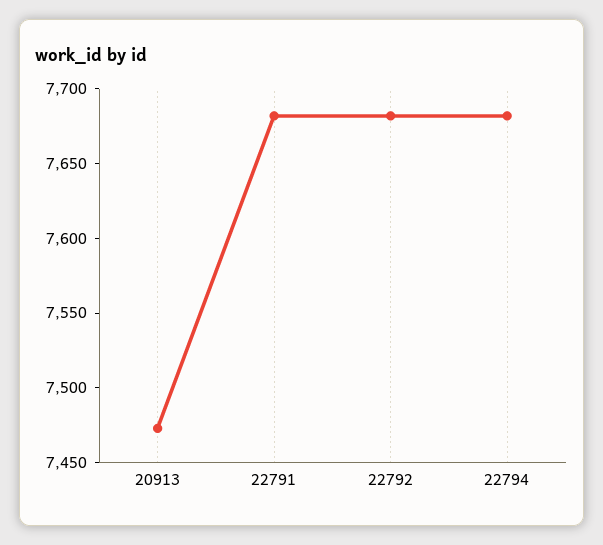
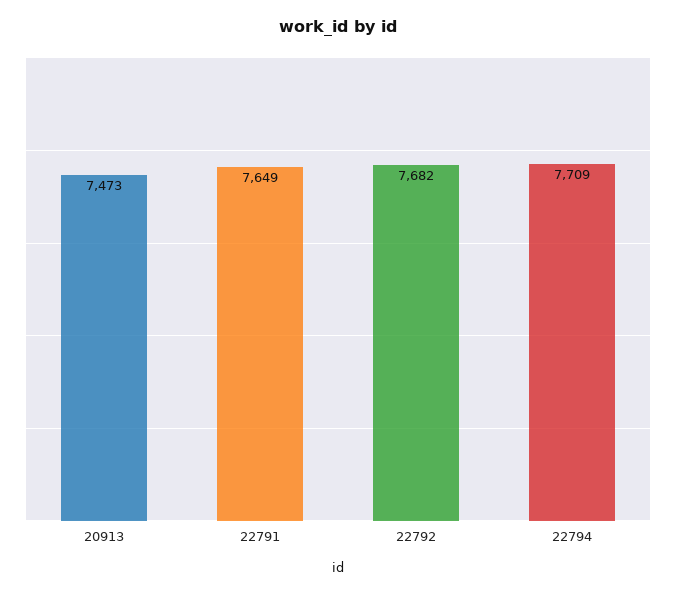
  {
    "20913": 7473,
-   "22791": 7680,
+   "22791": 7649,
    "22792": 7682,
-   "22794": 7680
+   "22794": 7709
  }

